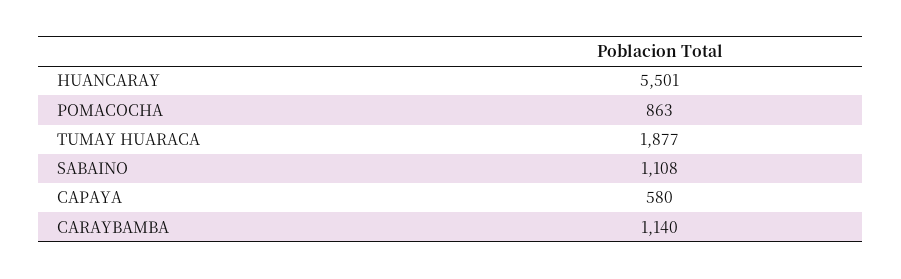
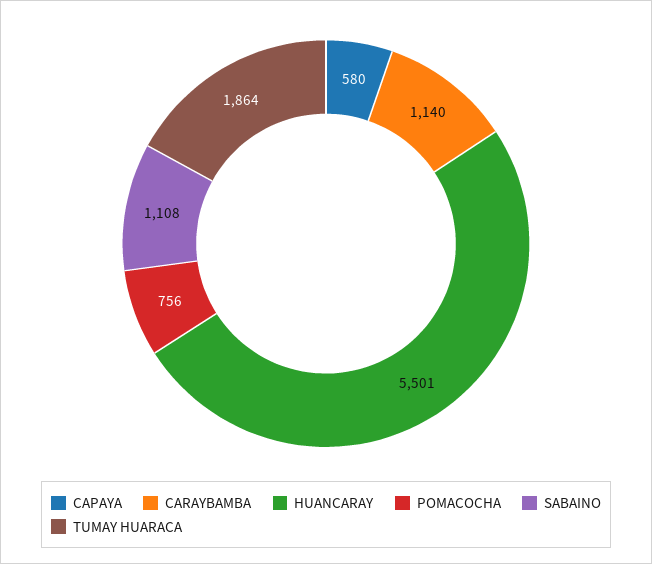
  {
    "HUANCARAY": 5501,
-   "POMACOCHA": 863,
+   "POMACOCHA": 756,
-   "TUMAY HUARACA": 1877,
+   "TUMAY HUARACA": 1864,
    "SABAINO": 1108,
    "CAPAYA": 580,
    "CARAYBAMBA": 1140
  }

